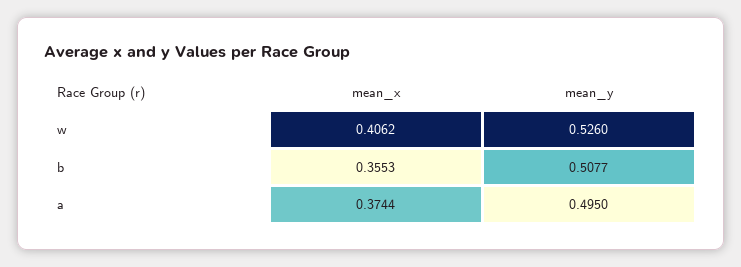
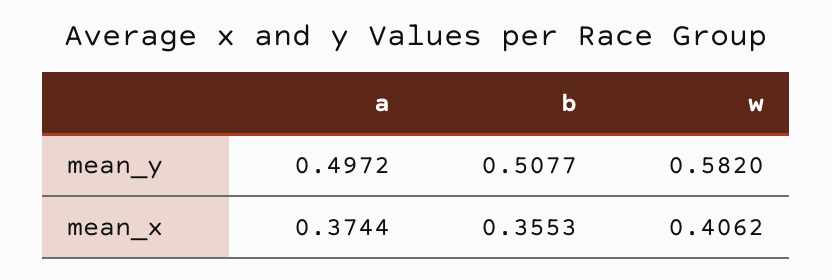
  {
    "mean_x": {
      "w": 0.4062,
      "b": 0.3553,
      "a": 0.3744
    },
    "mean_y": {
-     "w": 0.526,
+     "w": 0.582,
      "b": 0.5077,
-     "a": 0.495
+     "a": 0.4972
    }
  }

